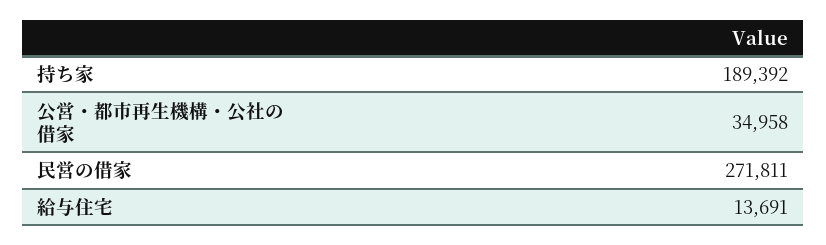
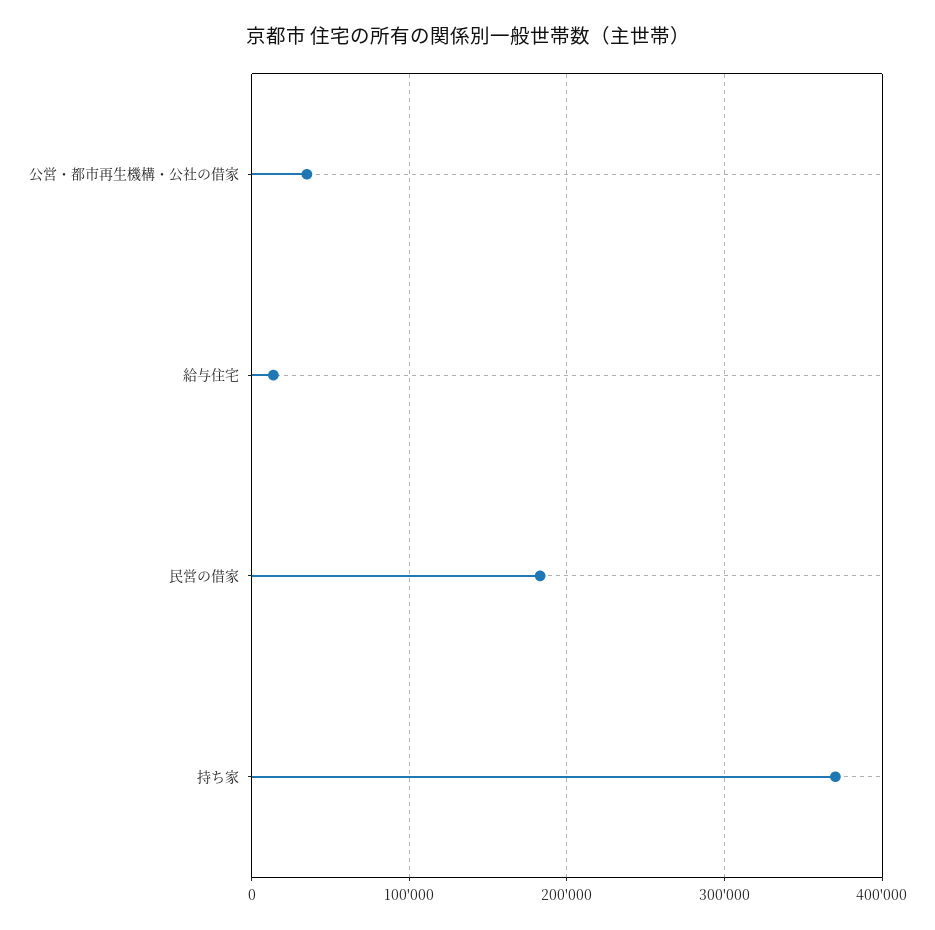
  {
-   "持ち家": 189392,
+   "持ち家": 370000,
    "公営・都市再生機構・公社の借家": 34958,
-   "民営の借家": 271811,
+   "民営の借家": 180000,
    "給与住宅": 13691
  }

